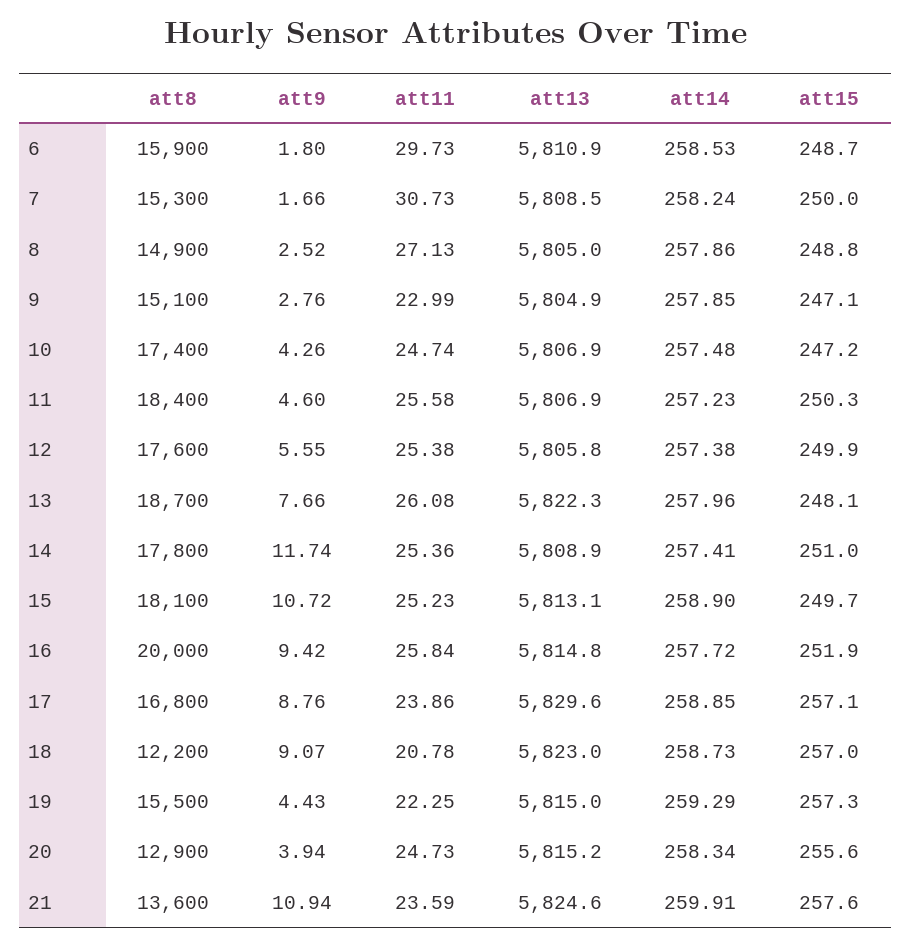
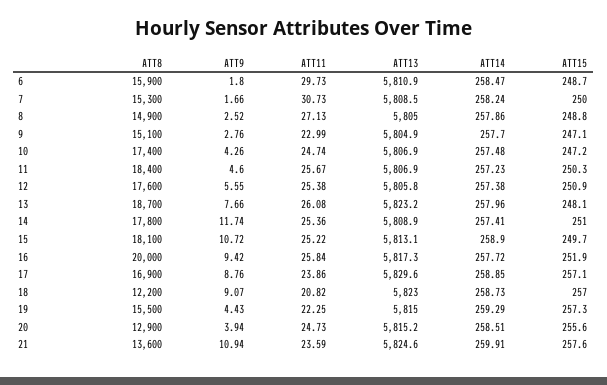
  {
    "att8": {
      "6": 15900,
      "7": 15300,
      "8": 14900,
      "9": 15100,
      "10": 17400,
      "11": 18400,
      "12": 17600,
      "13": 18700,
      "14": 17800,
      "15": 18100,
      "16": 20000,
-     "17": 16800,
+     "17": 16900,
      "18": 12200,
      "19": 15500,
      "20": 12900,
      "21": 13600
    },
    "att9": {
      "6": 1.8,
      "7": 1.66,
      "8": 2.52,
      "9": 2.76,
      "10": 4.26,
      "11": 4.6,
      "12": 5.55,
      "13": 7.66,
      "14": 11.74,
      "15": 10.72,
      "16": 9.42,
      "17": 8.76,
      "18": 9.07,
      "19": 4.43,
      "20": 3.94,
      "21": 10.94
    },
    "att11": {
      "6": 29.73,
      "7": 30.73,
      "8": 27.13,
      "9": 22.99,
      "10": 24.74,
-     "11": 25.58,
+     "11": 25.67,
      "12": 25.38,
      "13": 26.08,
      "14": 25.36,
-     "15": 25.23,
+     "15": 25.22,
      "16": 25.84,
      "17": 23.86,
-     "18": 20.78,
+     "18": 20.82,
      "19": 22.25,
      "20": 24.73,
      "21": 23.59
    },
    "att13": {
      "6": 5810.9,
      "7": 5808.5,
      "8": 5805,
      "9": 5804.9,
      "10": 5806.9,
      "11": 5806.9,
      "12": 5805.8,
-     "13": 5822.3,
+     "13": 5823.2,
      "14": 5808.9,
      "15": 5813.1,
-     "16": 5814.8,
+     "16": 5817.3,
      "17": 5829.6,
      "18": 5823,
      "19": 5815,
      "20": 5815.2,
      "21": 5824.6
    },
    "att14": {
-     "6": 258.53,
+     "6": 258.47,
      "7": 258.24,
      "8": 257.86,
-     "9": 257.85,
+     "9": 257.7,
      "10": 257.48,
      "11": 257.23,
      "12": 257.38,
      "13": 257.96,
      "14": 257.41,
      "15": 258.9,
      "16": 257.72,
      "17": 258.85,
      "18": 258.73,
      "19": 259.29,
-     "20": 258.34,
+     "20": 258.51,
      "21": 259.91
    },
    "att15": {
      "6": 248.7,
      "7": 250,
      "8": 248.8,
      "9": 247.1,
      "10": 247.2,
      "11": 250.3,
-     "12": 249.9,
+     "12": 250.9,
      "13": 248.1,
      "14": 251,
      "15": 249.7,
      "16": 251.9,
      "17": 257.1,
      "18": 257,
      "19": 257.3,
      "20": 255.6,
      "21": 257.6
    }
  }

